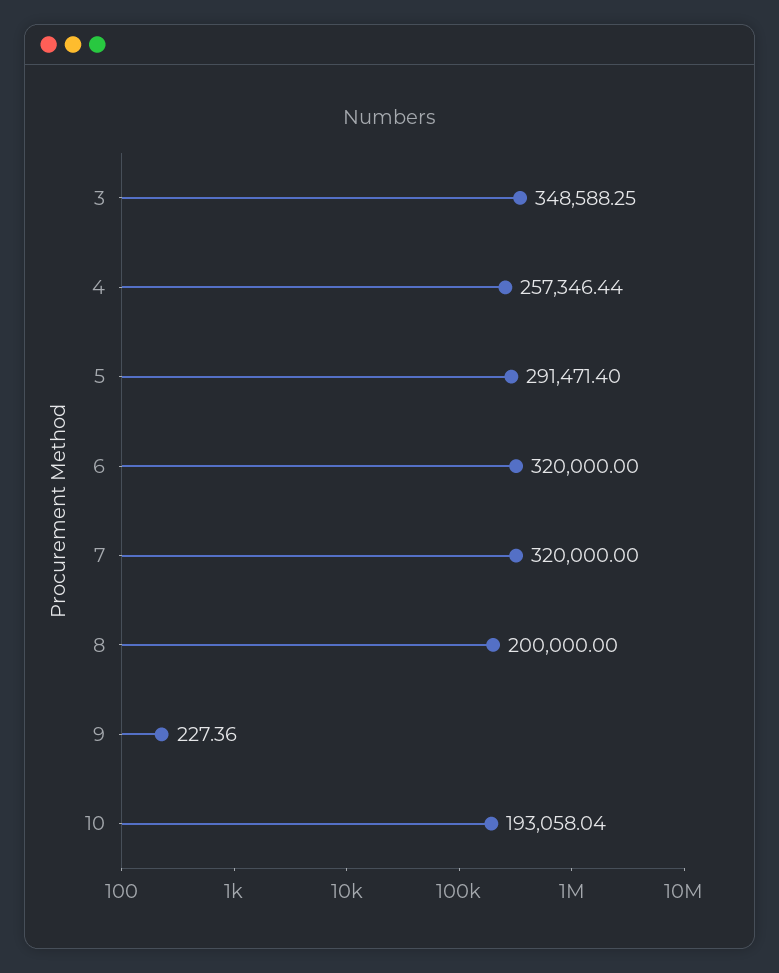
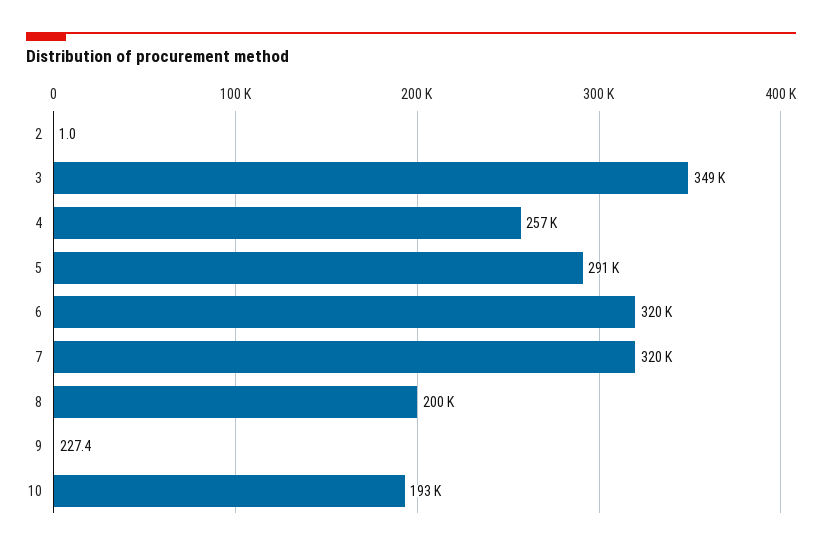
  {
    "3": 348588.25,
    "4": 257346.44,
    "5": 291471.4,
    "6": 320000,
    "7": 320000,
    "8": 200000,
    "9": 227.36,
-   "10": 193058.04
+   "10": 193058.04,
+   "2": 1
  }

